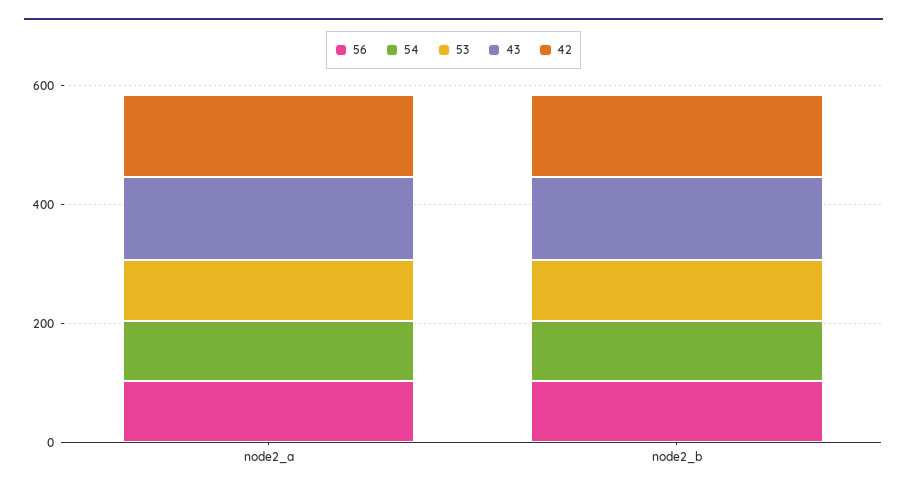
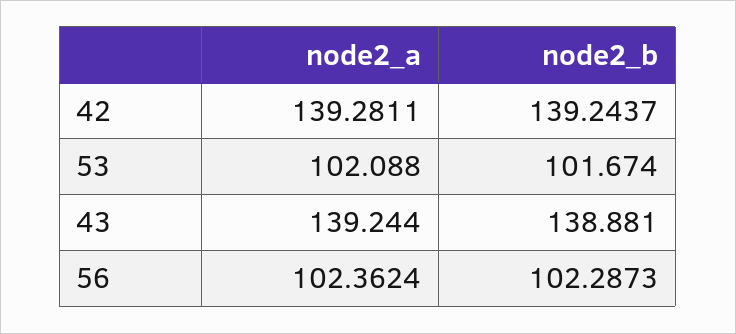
  {
    "56": {
      "node2_a": 102.3624,
      "node2_b": 102.2873
    },
-   "54": {
-     "node2_a": 100,
-     "node2_b": 100
-   },
    "53": {
      "node2_a": 102.088,
      "node2_b": 101.674
    },
    "43": {
      "node2_a": 139.244,
      "node2_b": 138.881
    },
    "42": {
      "node2_a": 139.2811,
      "node2_b": 139.2437
    }
  }

